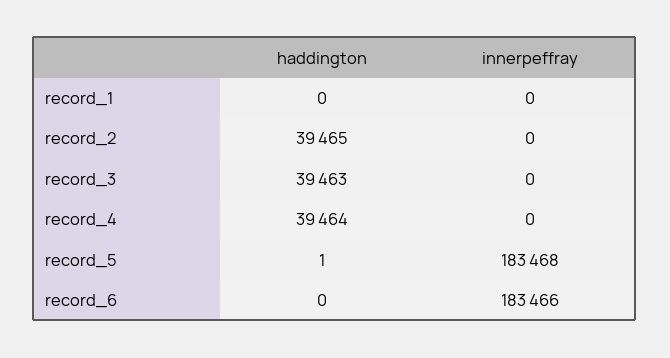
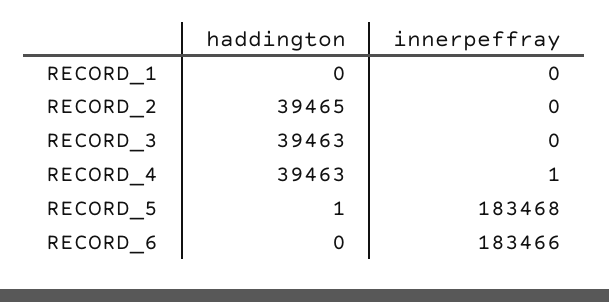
  {
    "haddington": {
      "record_1": 0,
      "record_2": 39465,
      "record_3": 39463,
-     "record_4": 39464,
+     "record_4": 39463,
      "record_5": 1,
      "record_6": 0
    },
    "innerpeffray": {
      "record_1": 0,
      "record_2": 0,
      "record_3": 0,
-     "record_4": 0,
+     "record_4": 1,
      "record_5": 183468,
      "record_6": 183466
    }
  }

